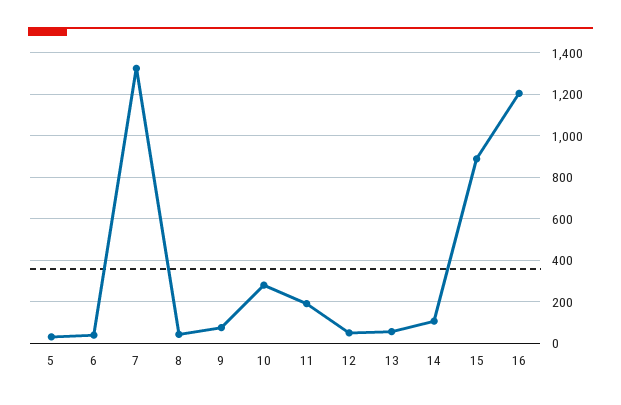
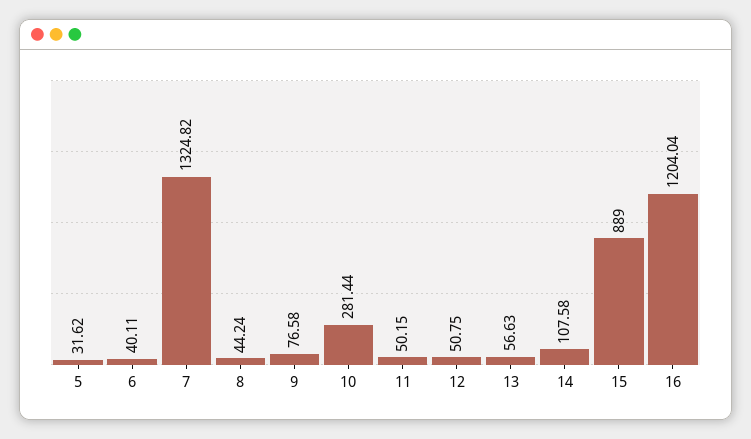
  {
    "5": 31.62,
    "6": 40.11,
    "7": 1324.82,
    "8": 44.24,
    "9": 76.58,
    "10": 281.44,
-   "11": 200,
+   "11": 50.15,
    "12": 50.75,
    "13": 56.63,
    "14": 107.58,
    "15": 889,
    "16": 1204.04
  }

